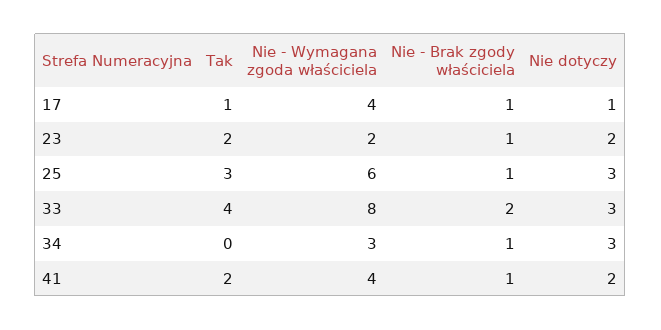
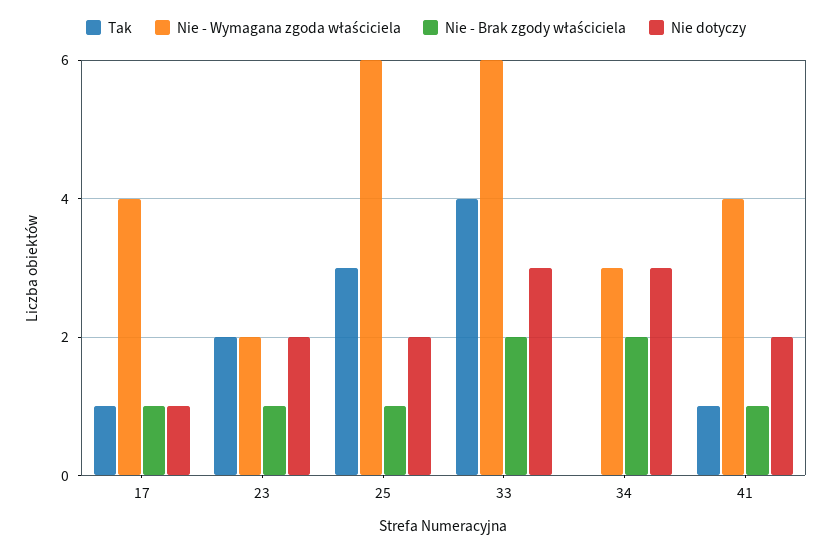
  {
    "Tak": {
      "17": 1,
      "23": 2,
      "25": 3,
      "33": 4,
      "34": 0,
-     "41": 2
+     "41": 1
    },
    "Nie - Wymagana zgoda właściciela": {
      "17": 4,
      "23": 2,
      "25": 6,
-     "33": 8,
+     "33": 6,
      "34": 3,
      "41": 4
    },
    "Nie - Brak zgody właściciela": {
      "17": 1,
      "23": 1,
      "25": 1,
      "33": 2,
-     "34": 1,
+     "34": 2,
      "41": 1
    },
    "Nie dotyczy": {
      "17": 1,
      "23": 2,
-     "25": 3,
+     "25": 2,
      "33": 3,
      "34": 3,
      "41": 2
    }
  }

